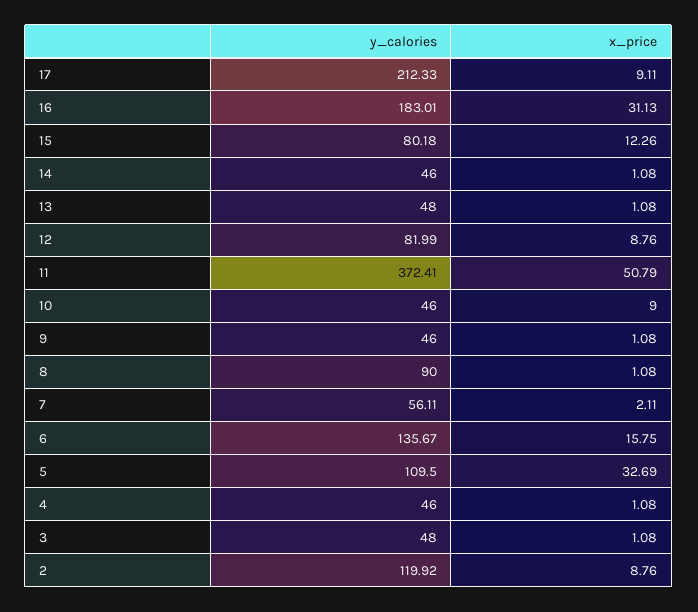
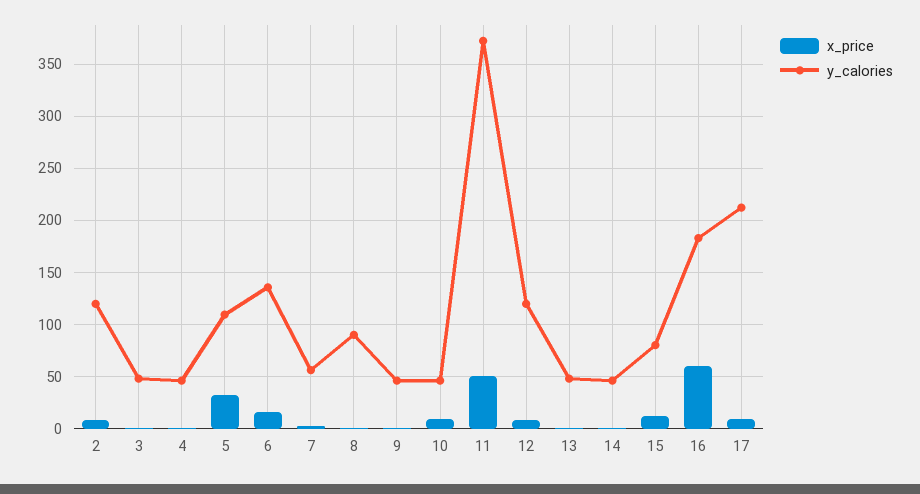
  {
    "y_calories": {
      "17": 212.33,
      "16": 183.01,
      "15": 80.18,
      "14": 46,
      "13": 48,
-     "12": 81.99,
+     "12": 120,
      "11": 372.41,
      "10": 46,
      "9": 46,
      "8": 90,
      "7": 56.11,
      "6": 135.67,
      "5": 109.5,
      "4": 46,
      "3": 48,
      "2": 119.92
    },
    "x_price": {
      "17": 9.11,
-     "16": 31.13,
+     "16": 60,
      "15": 12.26,
      "14": 1.08,
      "13": 1.08,
      "12": 8.76,
      "11": 50.79,
      "10": 9,
      "9": 1.08,
      "8": 1.08,
      "7": 2.11,
      "6": 15.75,
      "5": 32.69,
      "4": 1.08,
      "3": 1.08,
      "2": 8.76
    }
  }

